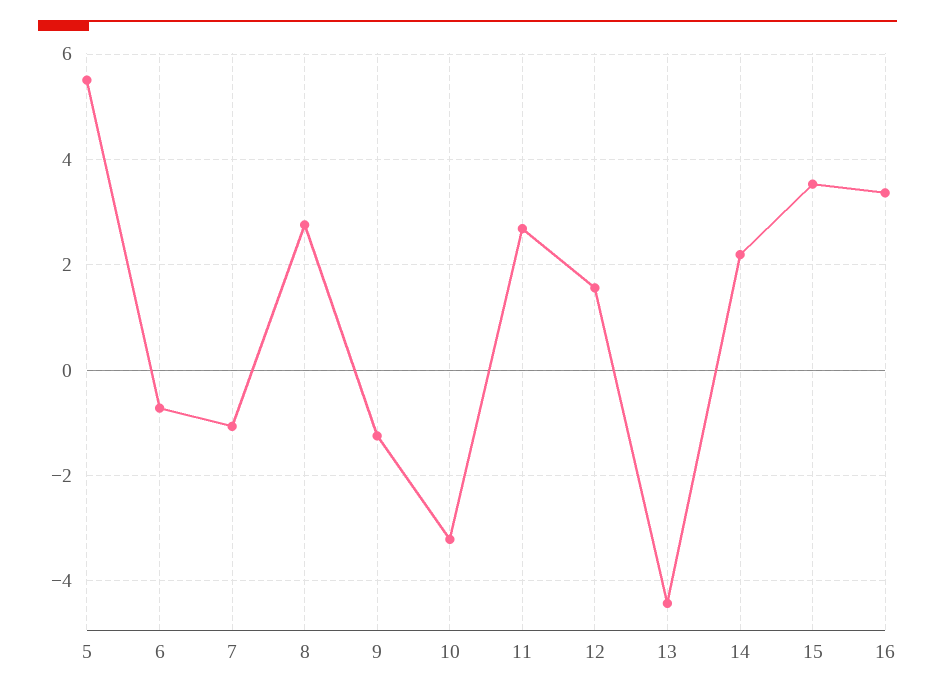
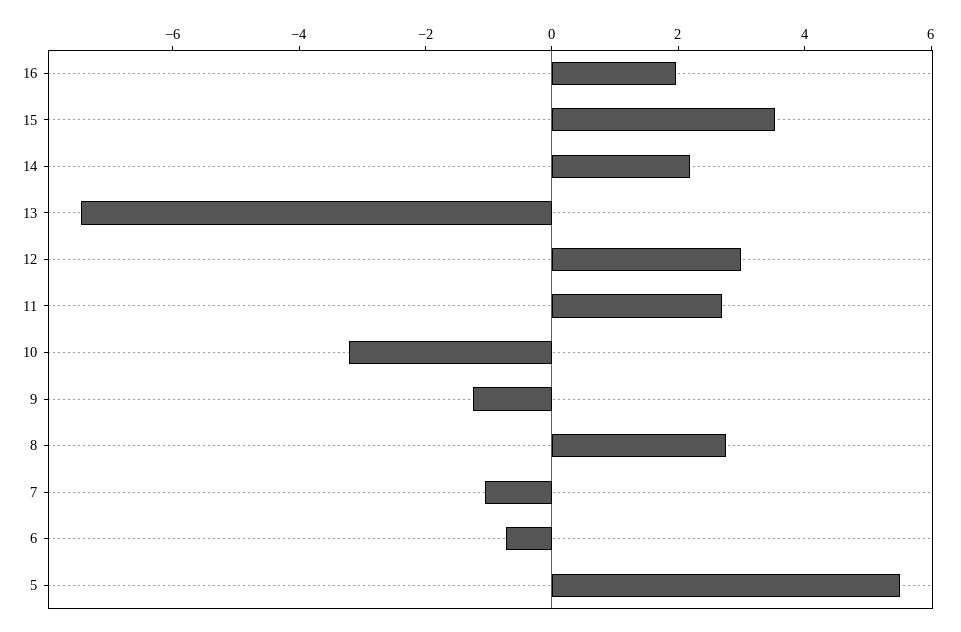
  {
    "5": 5.6,
    "6": -0.8,
    "7": -1,
    "8": 2.8,
    "9": -1.2,
    "10": -3.2,
    "11": 2.6,
-   "12": 1.6,
+   "12": 3,
-   "13": -4.4,
+   "13": -7.5,
    "14": 2.2,
    "15": 3.6,
-   "16": 3.4
+   "16": 2
  }

